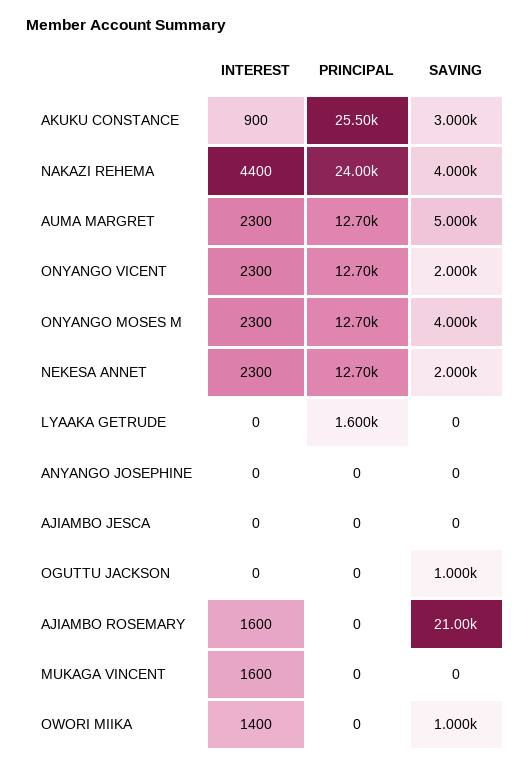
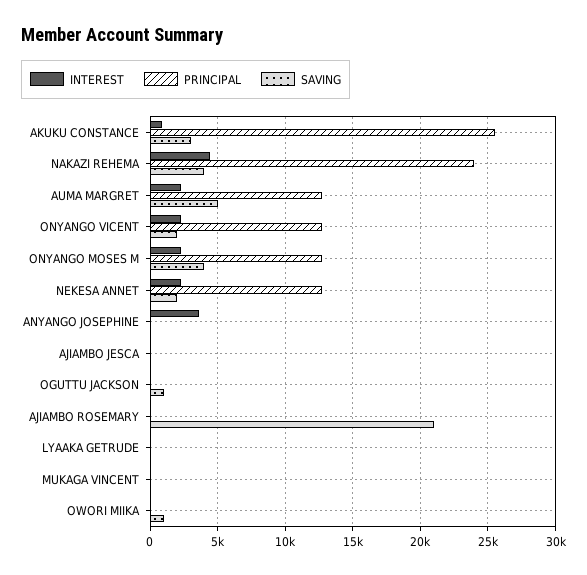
  {
    "INTEREST": {
      "AKUKU CONSTANCE": 900,
      "NAKAZI REHEMA": 4400,
      "AUMA MARGRET": 2300,
      "ONYANGO VICENT": 2300,
      "ONYANGO MOSES M": 2300,
      "NEKESA ANNET": 2300,
      "LYAAKA GETRUDE": 0,
-     "ANYANGO JOSEPHINE": 0,
+     "ANYANGO JOSEPHINE": 3500,
      "AJIAMBO JESCA": 0,
      "OGUTTU JACKSON": 0,
-     "AJIAMBO ROSEMARY": 1600,
+     "AJIAMBO ROSEMARY": 0,
-     "MUKAGA VINCENT": 1600,
+     "MUKAGA VINCENT": 0,
-     "OWORI MIIKA": 1400
+     "OWORI MIIKA": 0
    },
    "PRINCIPAL": {
      "AKUKU CONSTANCE": 25500,
      "NAKAZI REHEMA": 24000,
      "AUMA MARGRET": 12700,
      "ONYANGO VICENT": 12700,
      "ONYANGO MOSES M": 12700,
      "NEKESA ANNET": 12700,
-     "LYAAKA GETRUDE": 1600,
+     "LYAAKA GETRUDE": 0,
      "ANYANGO JOSEPHINE": 0,
      "AJIAMBO JESCA": 0,
      "OGUTTU JACKSON": 0,
      "AJIAMBO ROSEMARY": 0,
      "MUKAGA VINCENT": 0,
      "OWORI MIIKA": 0
    },
    "SAVING": {
      "AKUKU CONSTANCE": 3000,
      "NAKAZI REHEMA": 4000,
      "AUMA MARGRET": 5000,
      "ONYANGO VICENT": 2000,
      "ONYANGO MOSES M": 4000,
      "NEKESA ANNET": 2000,
      "LYAAKA GETRUDE": 0,
      "ANYANGO JOSEPHINE": 0,
      "AJIAMBO JESCA": 0,
      "OGUTTU JACKSON": 1000,
      "AJIAMBO ROSEMARY": 21000,
      "MUKAGA VINCENT": 0,
      "OWORI MIIKA": 1000
    }
  }

